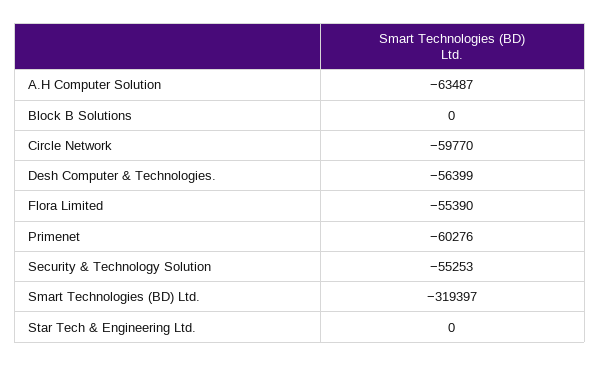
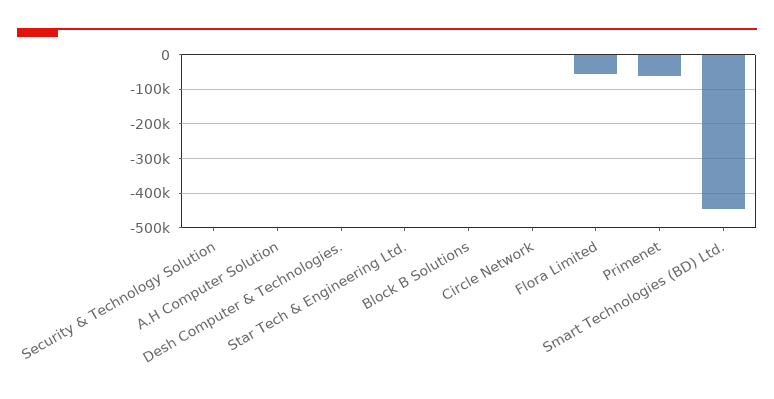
  {
-   "A.H Computer Solution": -63487,
+   "A.H Computer Solution": 0,
    "Block B Solutions": 0,
-   "Circle Network": -59770,
+   "Circle Network": 0,
-   "Desh Computer & Technologies.": -56399,
+   "Desh Computer & Technologies.": 0,
    "Flora Limited": -55390,
    "Primenet": -60276,
-   "Security & Technology Solution": -55253,
+   "Security & Technology Solution": 0,
-   "Smart Technologies (BD) Ltd.": -319397,
+   "Smart Technologies (BD) Ltd.": -440000,
    "Star Tech & Engineering Ltd.": 0
  }

